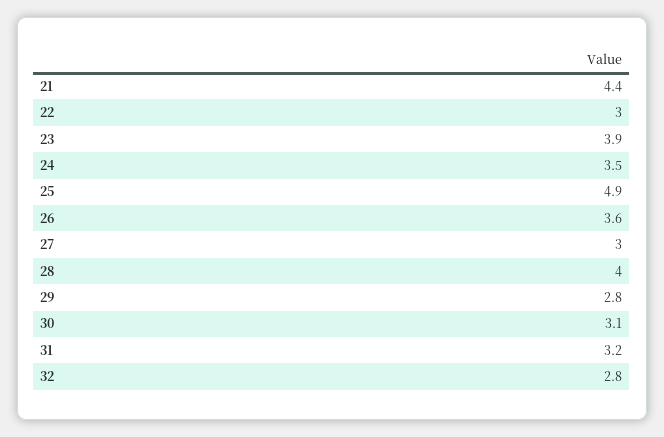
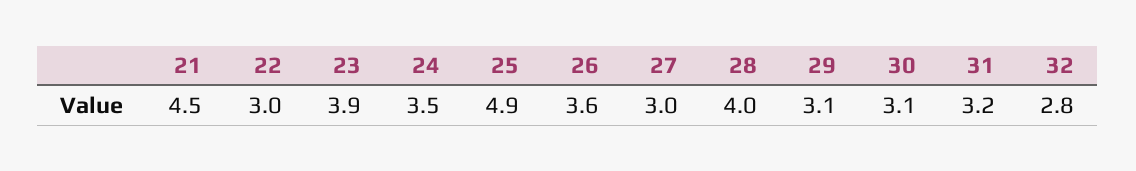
  {
-   "21": 4.4,
+   "21": 4.5,
    "22": 3,
    "23": 3.9,
    "24": 3.5,
    "25": 4.9,
    "26": 3.6,
    "27": 3,
    "28": 4,
-   "29": 2.8,
+   "29": 3.1,
    "30": 3.1,
    "31": 3.2,
    "32": 2.8
  }

